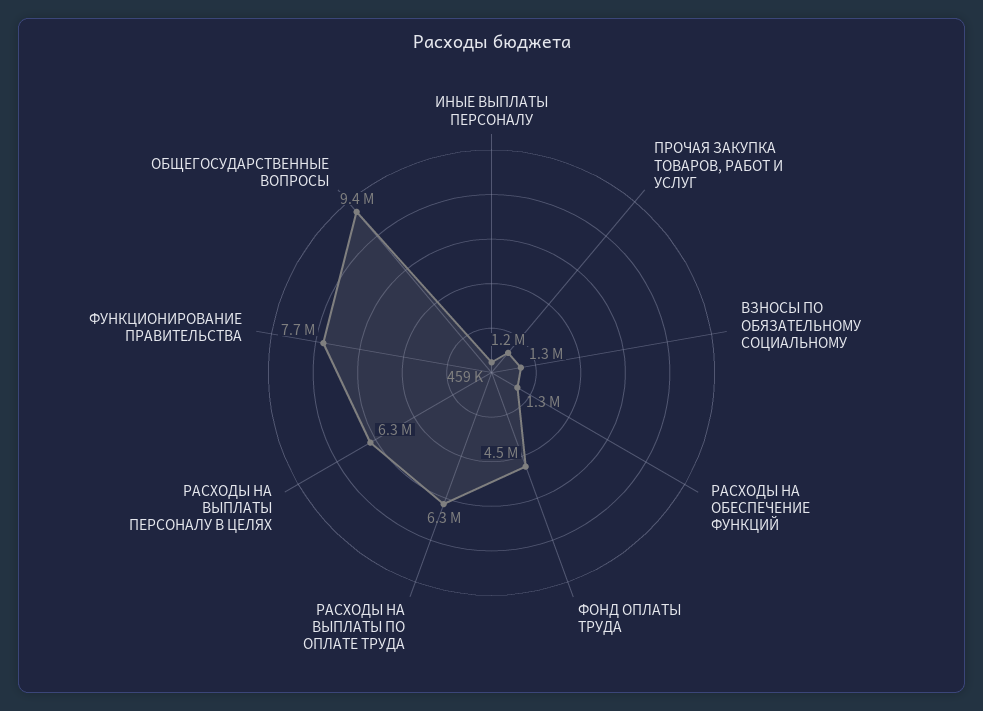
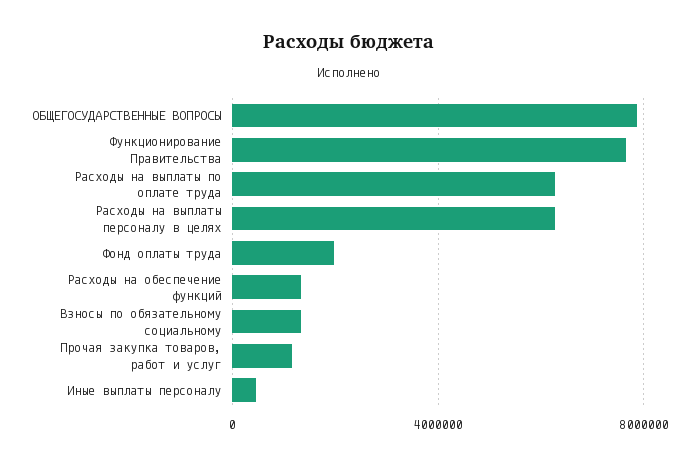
  {
    "ИНЫЕ ВЫПЛАТЫ ПЕРСОНАЛУ": 459000,
    "ПРОЧАЯ ЗАКУПКА ТОВАРОВ, РАБОТ И УСЛУГ": 1200000,
    "ВЗНОСЫ ПО ОБЯЗАТЕЛЬНОМУ СОЦИАЛЬНОМУ": 1300000,
    "РАСХОДЫ НА ОБЕСПЕЧЕНИЕ ФУНКЦИЙ": 1300000,
-   "ФОНД ОПЛАТЫ ТРУДА": 4500000,
+   "ФОНД ОПЛАТЫ ТРУДА": 2000000,
    "РАСХОДЫ НА ВЫПЛАТЫ ПО ОПЛАТЕ ТРУДА": 6300000,
    "РАСХОДЫ НА ВЫПЛАТЫ ПЕРСОНАЛУ В ЦЕЛЯХ": 6300000,
    "ФУНКЦИОНИРОВАНИЕ ПРАВИТЕЛЬСТВА": 7700000,
-   "ОБЩЕГОСУДАРСТВЕННЫЕ ВОПРОСЫ": 9400000
+   "ОБЩЕГОСУДАРСТВЕННЫЕ ВОПРОСЫ": 8000000
  }

